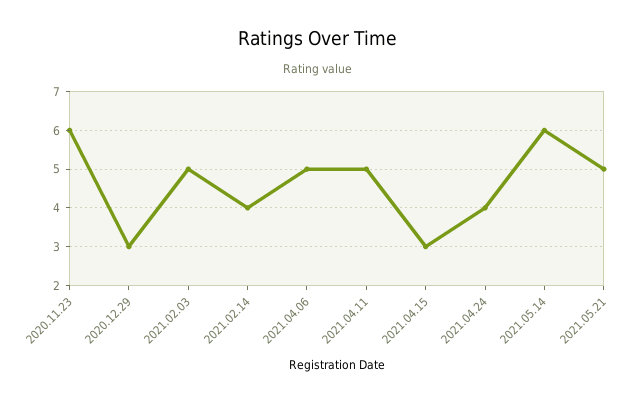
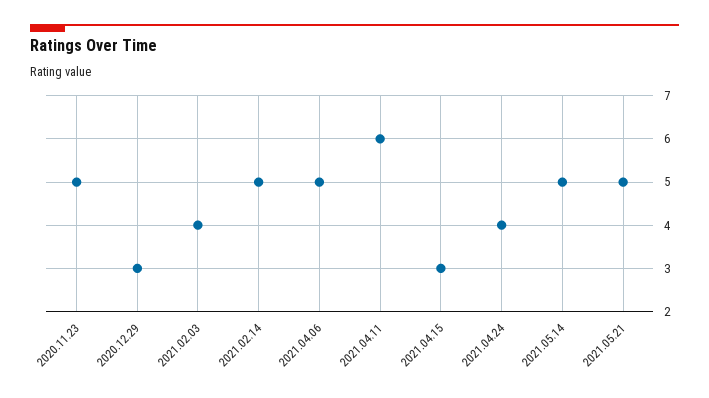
  {
-   "2020.11.23": 6,
+   "2020.11.23": 5,
    "2020.12.29": 3,
-   "2021.02.03": 5,
+   "2021.02.03": 4,
-   "2021.02.14": 4,
+   "2021.02.14": 5,
    "2021.04.06": 5,
-   "2021.04.11": 5,
+   "2021.04.11": 6,
    "2021.04.15": 3,
    "2021.04.24": 4,
-   "2021.05.14": 6,
+   "2021.05.14": 5,
    "2021.05.21": 5
  }

